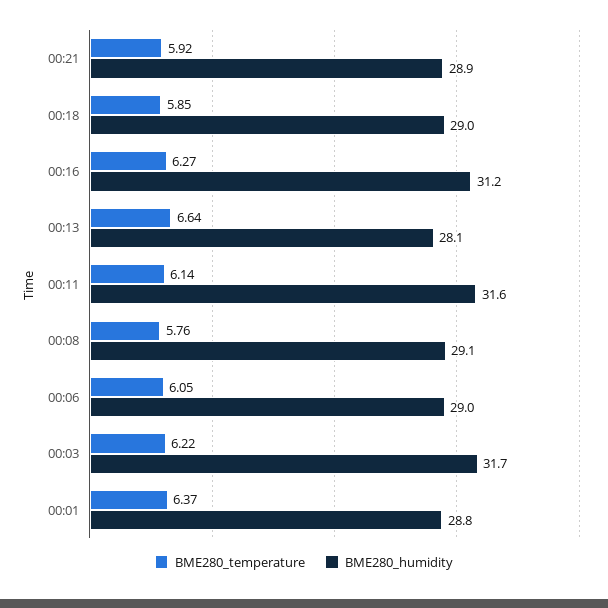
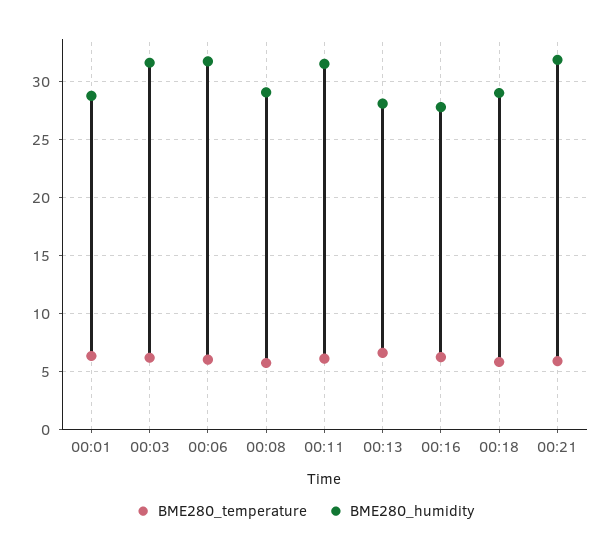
  {
    "BME280_temperature": {
      "00:21": 5.92,
      "00:18": 5.85,
      "00:16": 6.27,
      "00:13": 6.64,
      "00:11": 6.14,
      "00:08": 5.76,
      "00:06": 6.05,
      "00:03": 6.22,
      "00:01": 6.37
    },
    "BME280_humidity": {
-     "00:21": 28.9,
+     "00:21": 32,
      "00:18": 29,
-     "00:16": 31.2,
+     "00:16": 28,
      "00:13": 28.1,
      "00:11": 31.6,
      "00:08": 29.1,
-     "00:06": 29,
+     "00:06": 32,
      "00:03": 31.7,
      "00:01": 28.8
    }
  }

